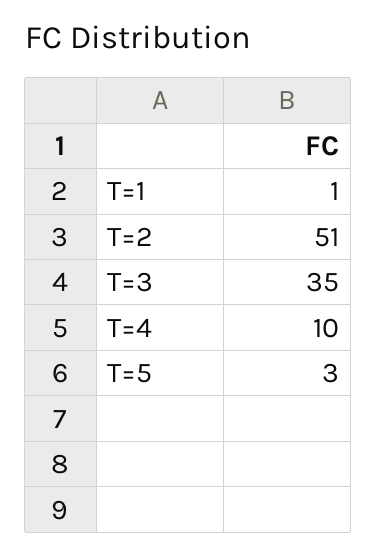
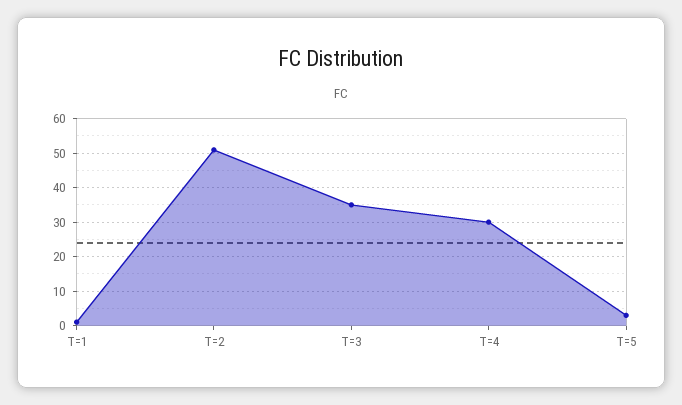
  {
    "T=1": 1,
    "T=2": 51,
    "T=3": 35,
-   "T=4": 10,
+   "T=4": 30,
    "T=5": 3
  }

